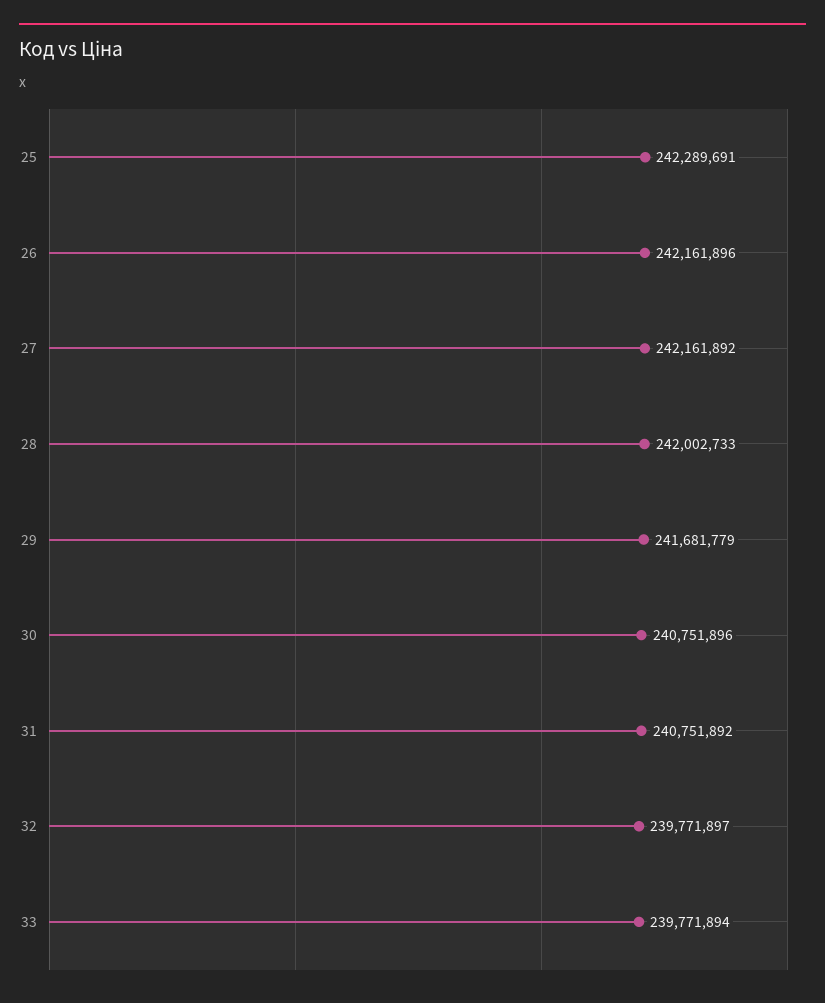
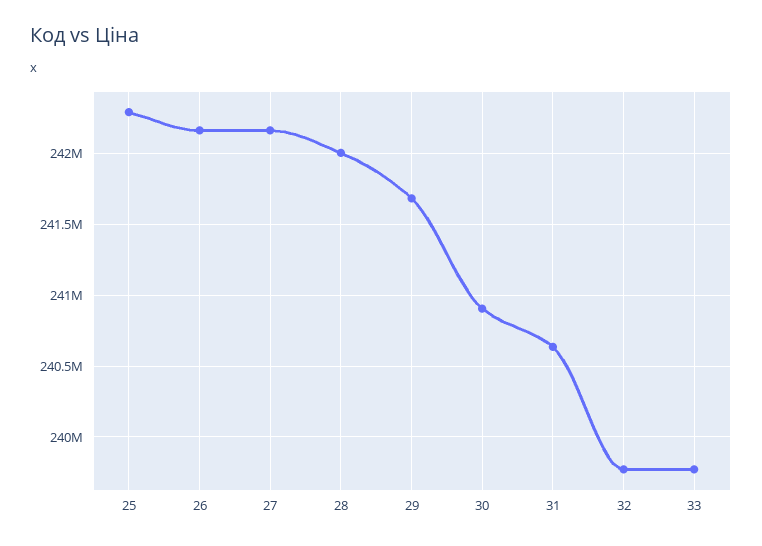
  {
    "25": 242289691,
    "26": 242161896,
    "27": 242161892,
    "28": 242002733,
    "29": 241681779,
-   "30": 240751896,
+   "30": 240900000,
-   "31": 240751892,
+   "31": 240650000,
    "32": 239771897,
    "33": 239771894
  }

